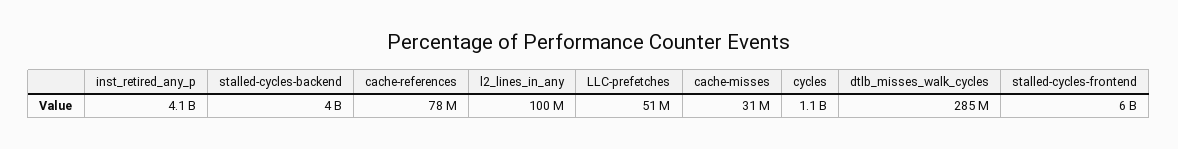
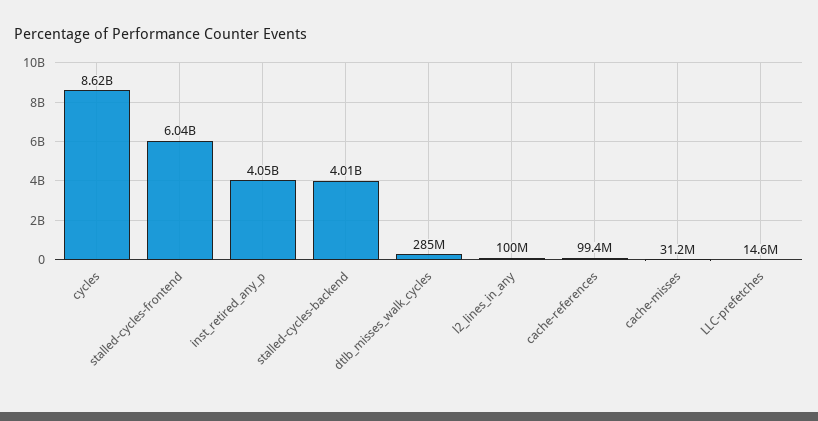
  {
    "inst_retired_any_p": 4050000000,
    "stalled-cycles-backend": 4010000000,
-   "cache-references": 78000000,
+   "cache-references": 99400000,
    "l2_lines_in_any": 100000000,
-   "LLC-prefetches": 51000000,
+   "LLC-prefetches": 14600000,
    "cache-misses": 31200000,
-   "cycles": 1100000000,
+   "cycles": 8620000000,
    "dtlb_misses_walk_cycles": 285000000,
    "stalled-cycles-frontend": 6040000000
  }

